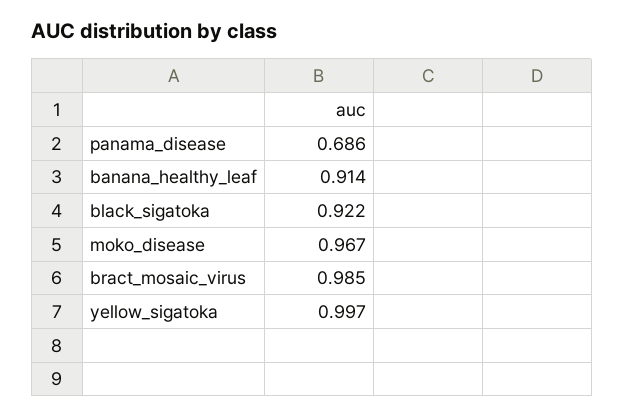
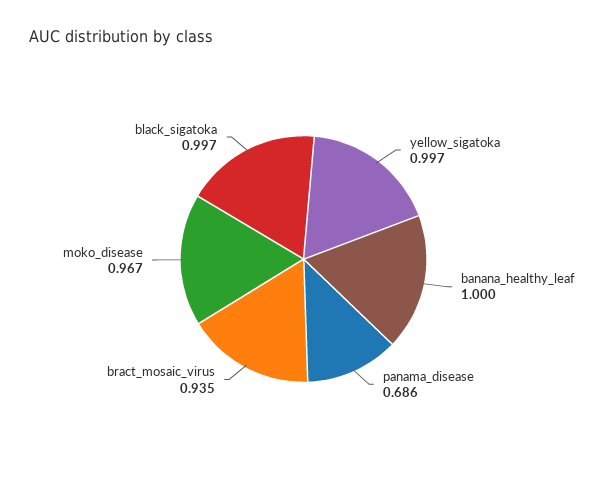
  {
    "panama_disease": 0.686,
-   "banana_healthy_leaf": 0.914,
+   "banana_healthy_leaf": 1,
-   "black_sigatoka": 0.922,
+   "black_sigatoka": 0.997,
    "moko_disease": 0.967,
-   "bract_mosaic_virus": 0.985,
+   "bract_mosaic_virus": 0.935,
    "yellow_sigatoka": 0.997
  }

